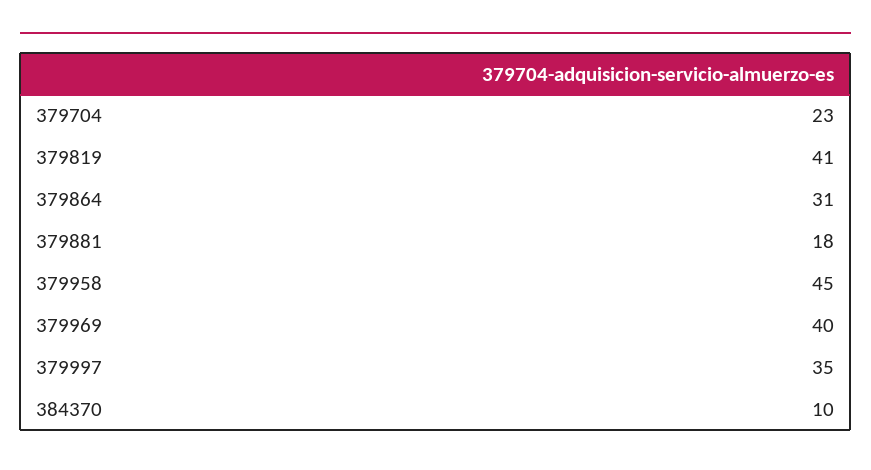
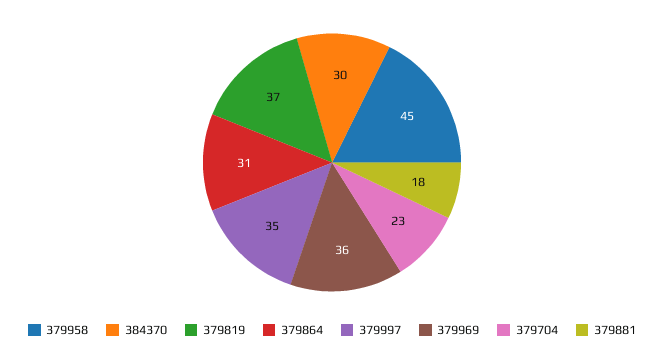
  {
    "379704": 23,
-   "379819": 41,
+   "379819": 37,
    "379864": 31,
    "379881": 18,
    "379958": 45,
-   "379969": 40,
+   "379969": 36,
    "379997": 35,
-   "384370": 10
+   "384370": 30
  }

